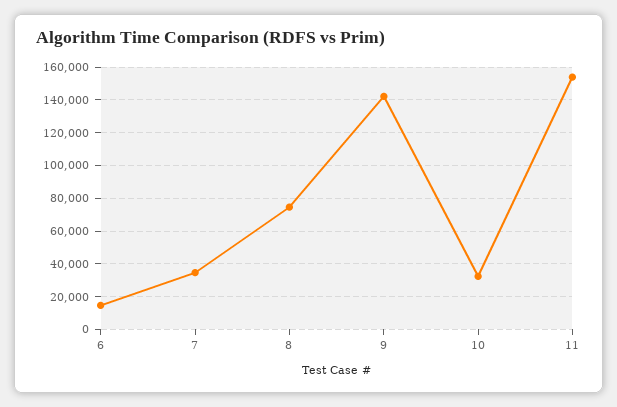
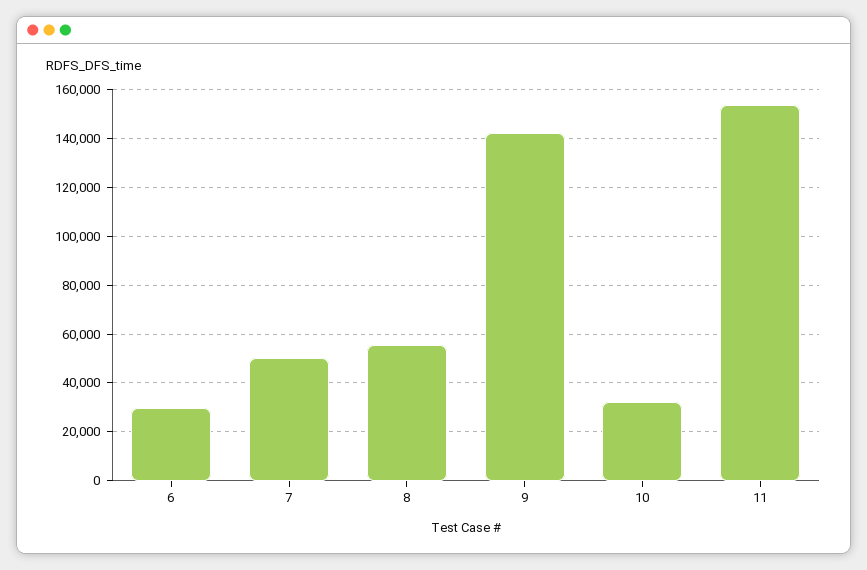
  {
-   "6": 15000,
+   "6": 30000,
-   "7": 35000,
+   "7": 50000,
-   "8": 75000,
+   "8": 55000,
    "9": 142500,
    "10": 32500,
    "11": 155000
  }

